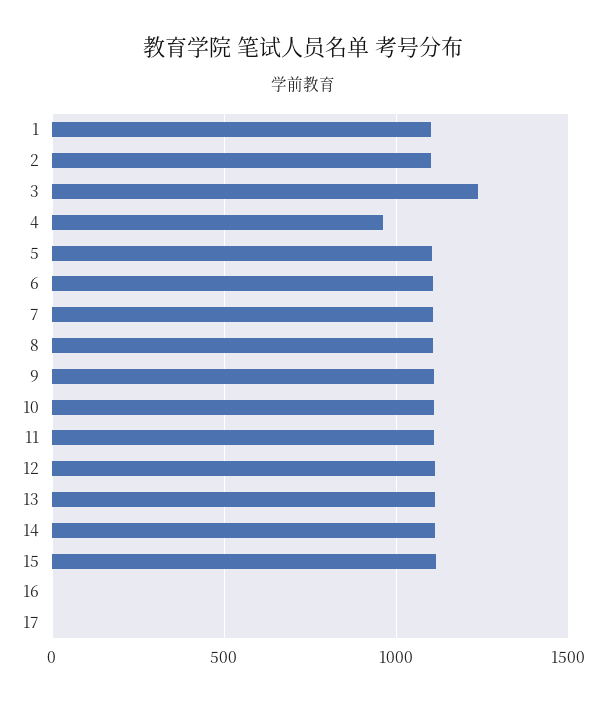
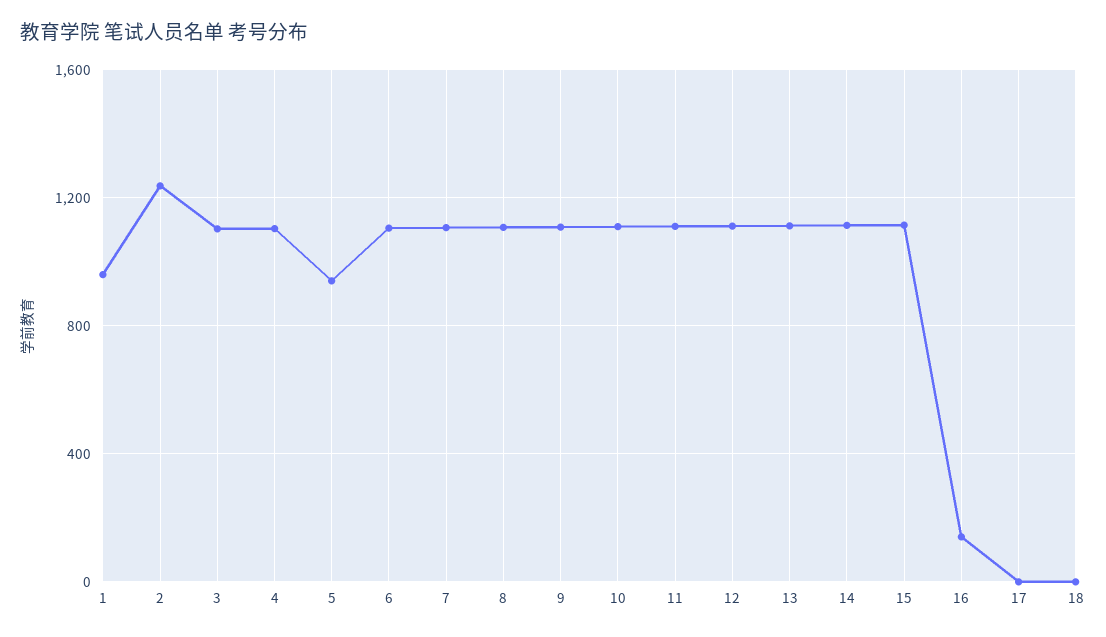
  {
-   "1": 1100,
+   "1": 950,
-   "2": 1100,
+   "2": 1250,
-   "3": 1250,
+   "3": 1100,
-   "4": 950,
+   "4": 1100,
-   "5": 1100,
+   "5": 950,
    "6": 1100,
    "7": 1100,
    "8": 1100,
    "9": 1100,
    "10": 1100,
    "11": 1100,
    "12": 1100,
    "13": 1100,
    "14": 1100,
    "15": 1100,
-   "16": 0,
+   "16": 150,
-   "17": 0
+   "17": 0,
+   "18": 0
  }

